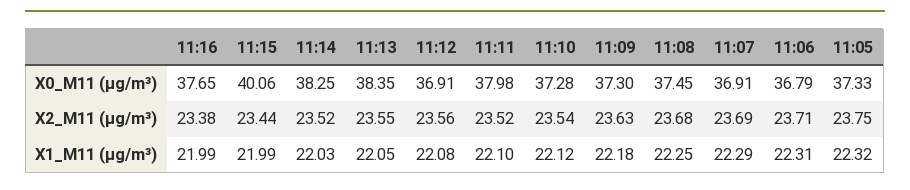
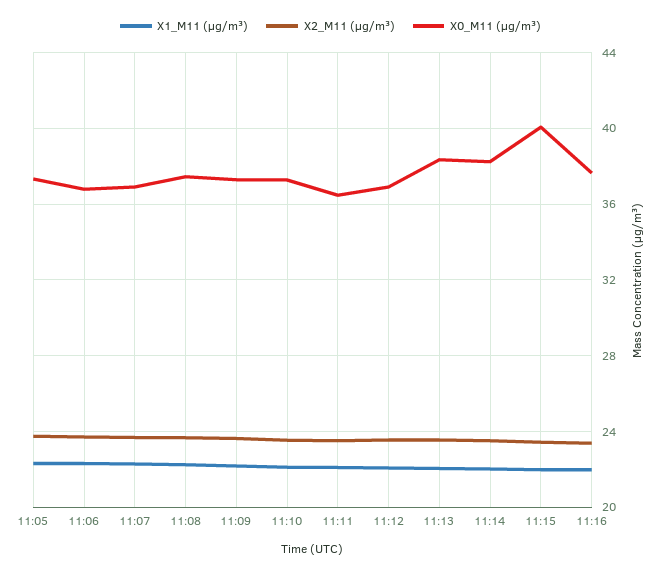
  {
    "X0_M11 (μg/m³)": {
      "11:16": 37.65,
      "11:15": 40.06,
      "11:14": 38.25,
      "11:13": 38.35,
      "11:12": 36.91,
-     "11:11": 37.98,
+     "11:11": 36.5,
      "11:10": 37.28,
      "11:09": 37.3,
      "11:08": 37.45,
      "11:07": 36.91,
      "11:06": 36.79,
      "11:05": 37.33
    },
    "X2_M11 (μg/m³)": {
      "11:16": 23.38,
      "11:15": 23.44,
      "11:14": 23.52,
      "11:13": 23.55,
      "11:12": 23.56,
      "11:11": 23.52,
      "11:10": 23.54,
      "11:09": 23.63,
      "11:08": 23.68,
      "11:07": 23.69,
      "11:06": 23.71,
      "11:05": 23.75
    },
    "X1_M11 (μg/m³)": {
      "11:16": 21.99,
      "11:15": 21.99,
      "11:14": 22.03,
      "11:13": 22.05,
      "11:12": 22.08,
      "11:11": 22.1,
      "11:10": 22.12,
      "11:09": 22.18,
      "11:08": 22.25,
      "11:07": 22.29,
      "11:06": 22.31,
      "11:05": 22.32
    }
  }

